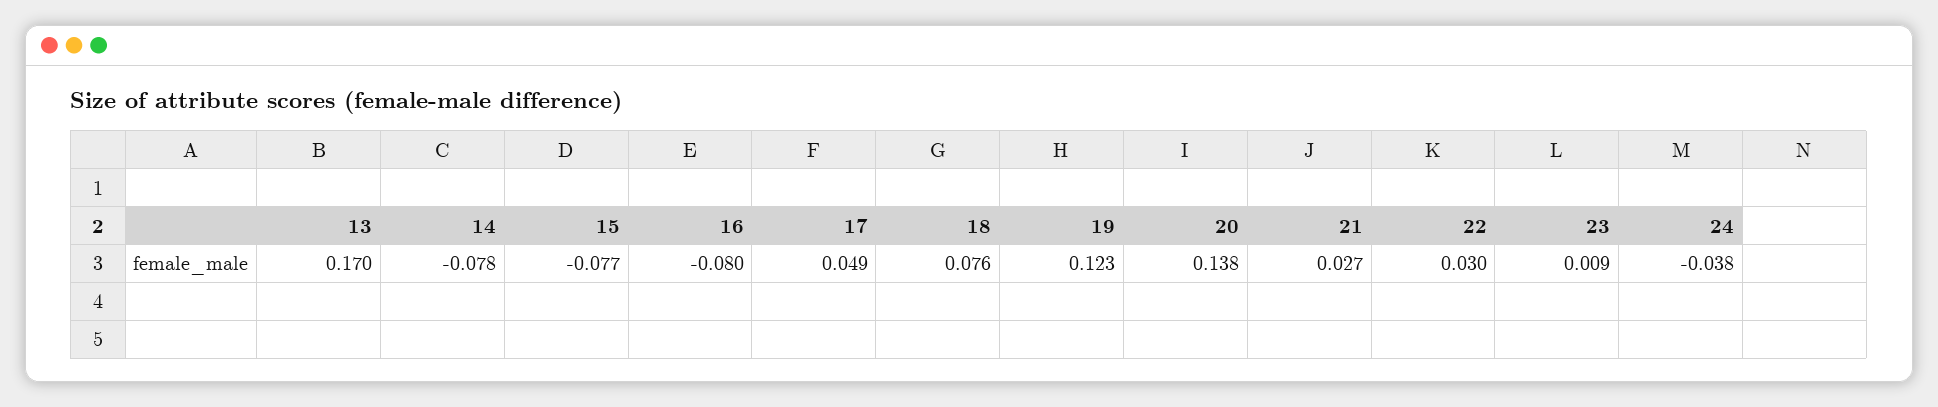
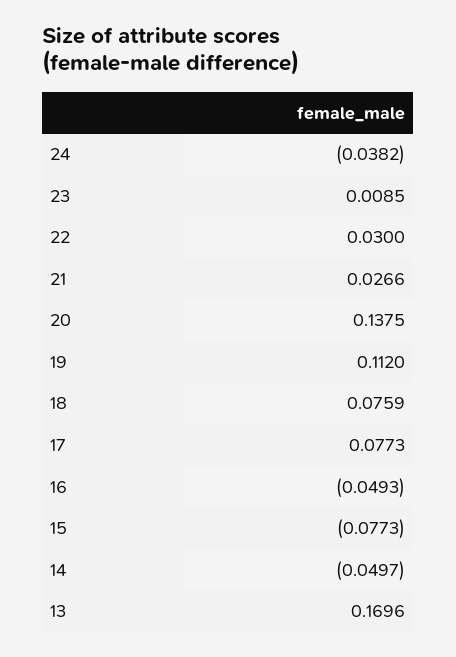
  {
    "13": 0.1696,
-   "14": -0.078,
+   "14": -0.0497,
    "15": -0.0773,
-   "16": -0.08,
+   "16": -0.0493,
-   "17": 0.049,
+   "17": 0.0773,
    "18": 0.0759,
-   "19": 0.123,
+   "19": 0.112,
    "20": 0.1375,
    "21": 0.0266,
    "22": 0.03,
    "23": 0.0085,
    "24": -0.0382
  }

